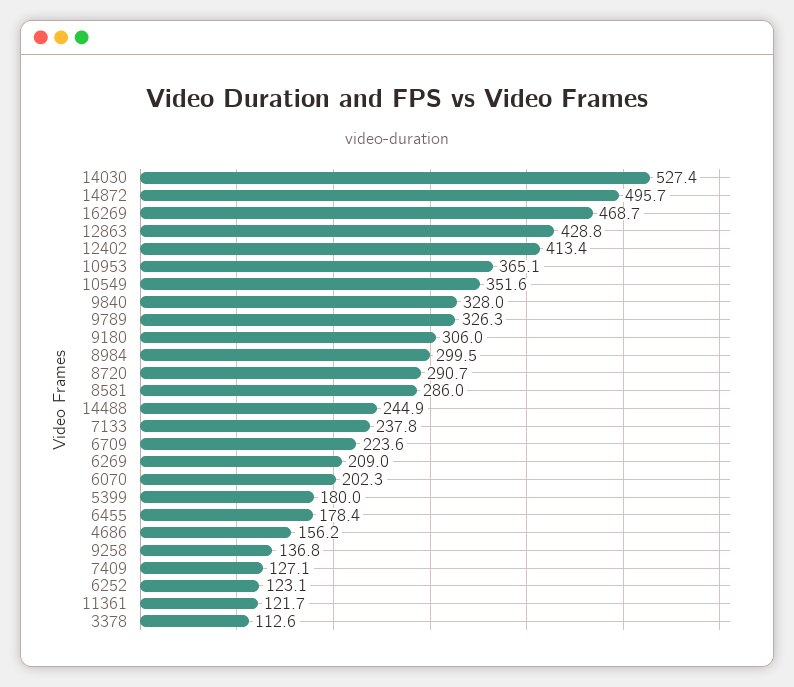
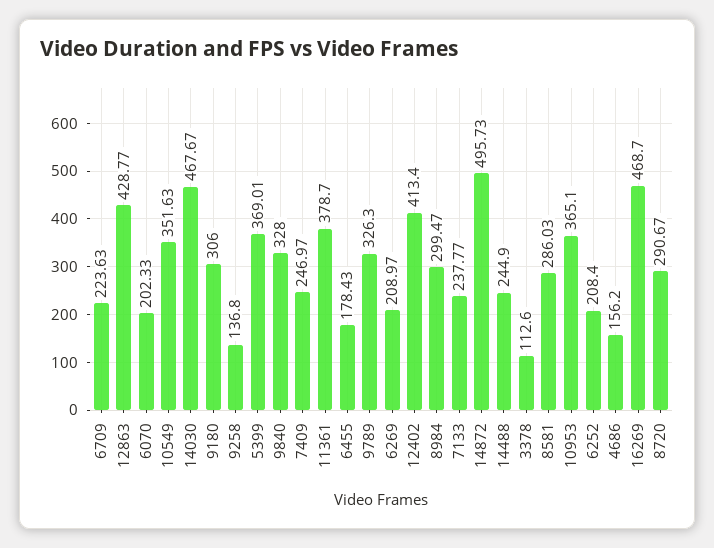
  {
-   "14030": 527.4,
+   "14030": 467.67,
    "14872": 495.73,
    "16269": 468.7,
    "12863": 428.77,
    "12402": 413.4,
    "10953": 365.1,
    "10549": 351.63,
    "9840": 328,
    "9789": 326.3,
    "9180": 306,
    "8984": 299.47,
    "8720": 290.67,
    "8581": 286.03,
    "14488": 244.9,
    "7133": 237.77,
    "6709": 223.63,
    "6269": 208.97,
    "6070": 202.33,
-   "5399": 180,
+   "5399": 369.01,
    "6455": 178.43,
    "4686": 156.2,
    "9258": 136.8,
-   "7409": 127.1,
+   "7409": 246.97,
-   "6252": 123.1,
+   "6252": 208.4,
-   "11361": 121.7,
+   "11361": 378.7,
    "3378": 112.6
  }

